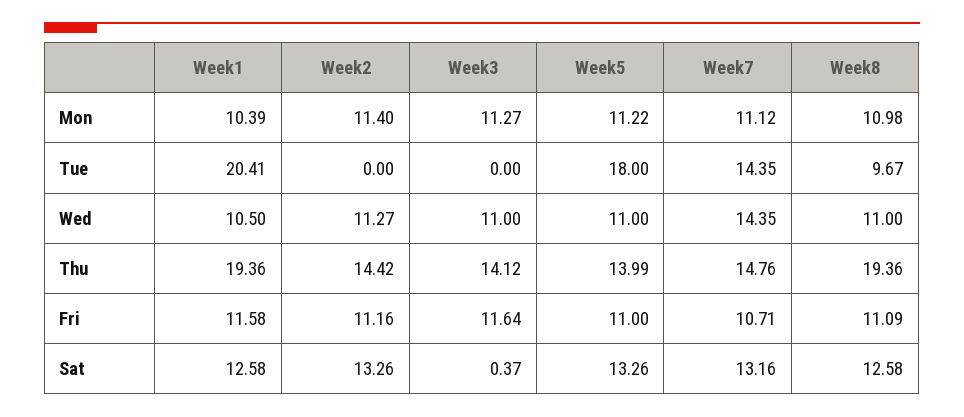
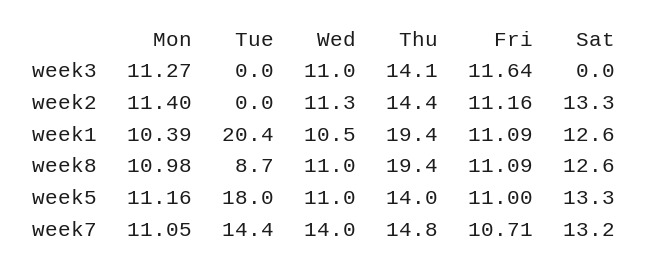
  {
    "Week1": {
      "Mon": 10.39,
      "Tue": 20.41,
      "Wed": 10.5,
      "Thu": 19.36,
-     "Fri": 11.58,
+     "Fri": 11.09,
      "Sat": 12.58
    },
    "Week2": {
      "Mon": 11.4,
      "Tue": 0,
      "Wed": 11.27,
      "Thu": 14.42,
      "Fri": 11.16,
      "Sat": 13.26
    },
    "Week3": {
      "Mon": 11.27,
      "Tue": 0,
      "Wed": 11,
      "Thu": 14.12,
      "Fri": 11.64,
-     "Sat": 0.37
+     "Sat": 0
    },
    "Week5": {
-     "Mon": 11.22,
+     "Mon": 11.16,
      "Tue": 18,
      "Wed": 11,
      "Thu": 13.99,
      "Fri": 11,
      "Sat": 13.26
    },
    "Week7": {
-     "Mon": 11.12,
+     "Mon": 11.05,
      "Tue": 14.35,
-     "Wed": 14.35,
+     "Wed": 14,
      "Thu": 14.76,
      "Fri": 10.71,
      "Sat": 13.16
    },
    "Week8": {
      "Mon": 10.98,
-     "Tue": 9.67,
+     "Tue": 8.7,
      "Wed": 11,
      "Thu": 19.36,
      "Fri": 11.09,
      "Sat": 12.58
    }
  }

